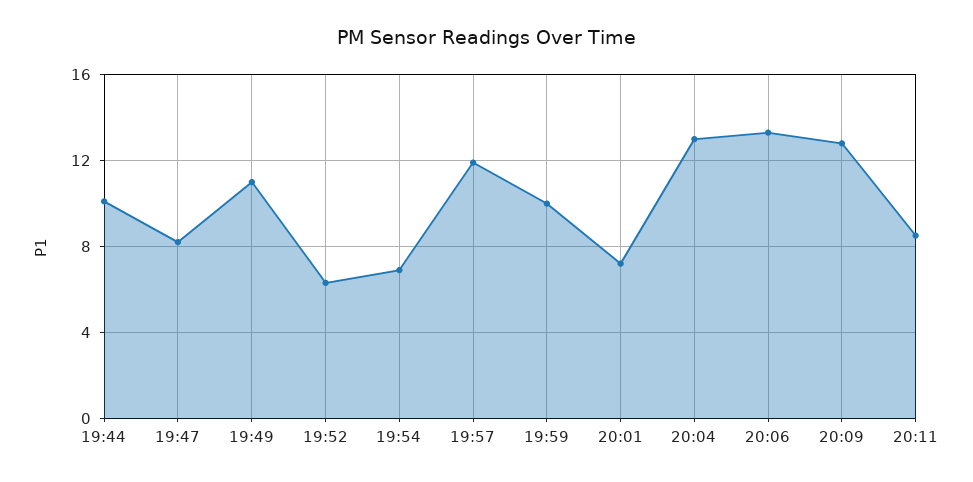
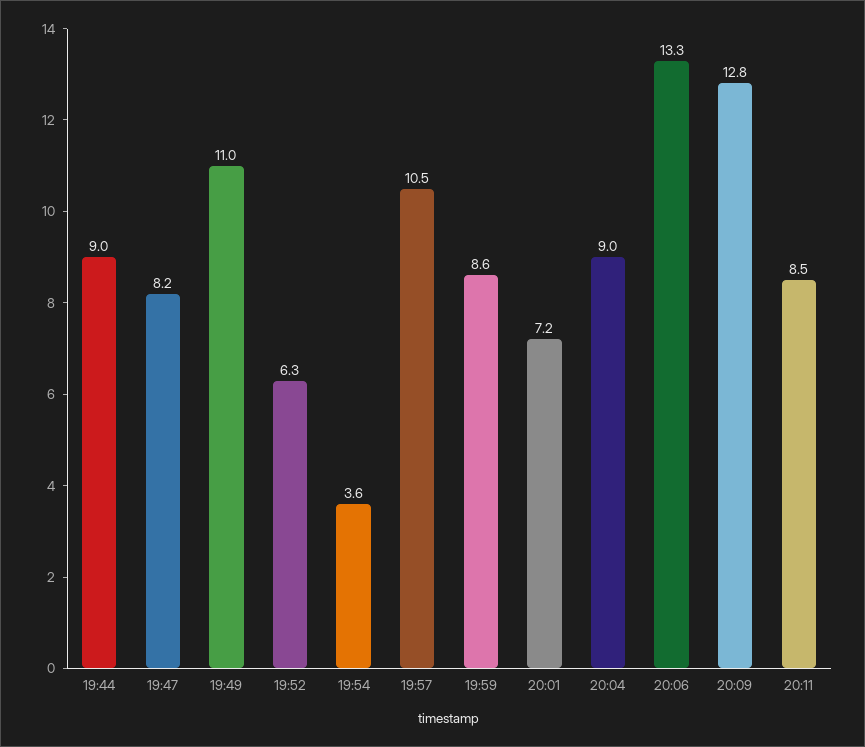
  {
-   "19:44": 10,
+   "19:44": 9,
    "19:47": 8.2,
    "19:49": 11,
    "19:52": 6.3,
-   "19:54": 7,
+   "19:54": 3.6,
-   "19:57": 12,
+   "19:57": 10.5,
-   "19:59": 10,
+   "19:59": 8.6,
    "20:01": 7.2,
-   "20:04": 13,
+   "20:04": 9,
    "20:06": 13.3,
    "20:09": 12.8,
    "20:11": 8.5
  }

